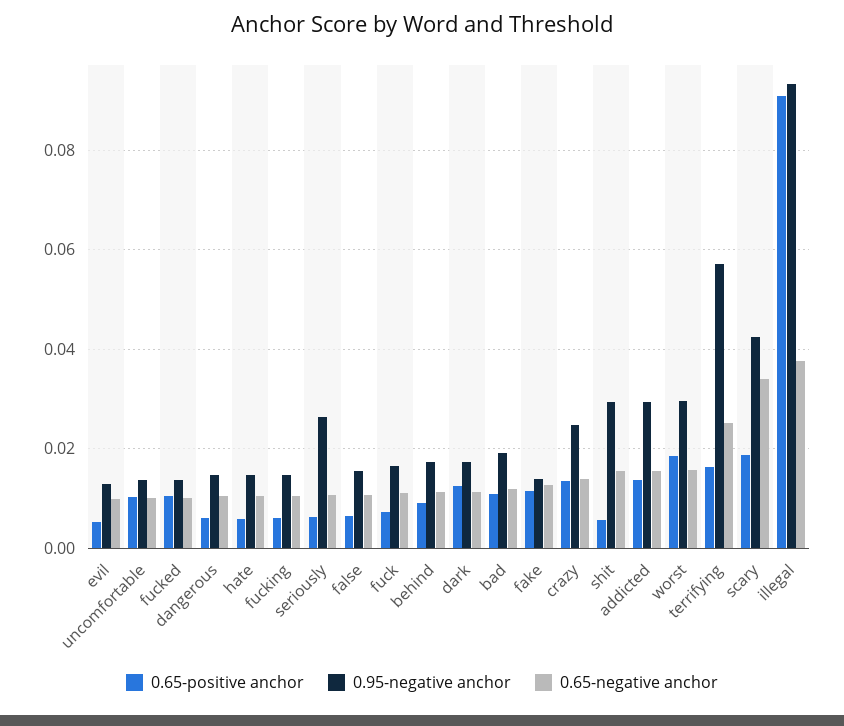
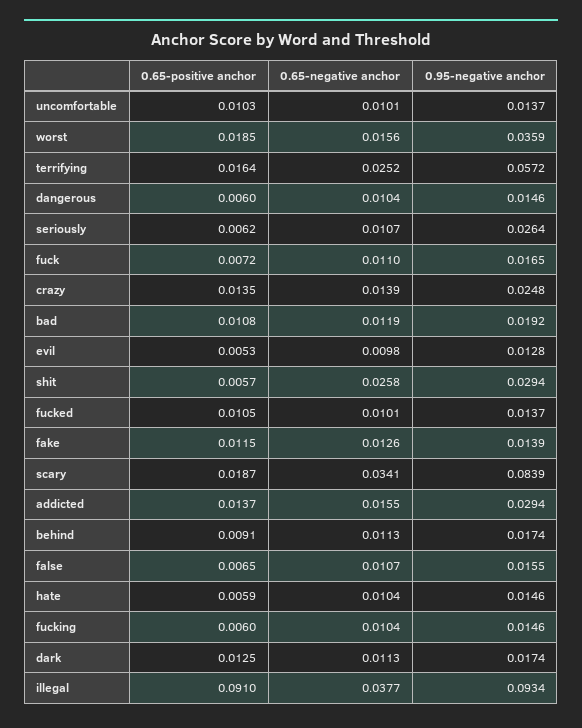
  {
    "0.65-positive anchor": {
      "evil": 0.0053,
      "uncomfortable": 0.0103,
      "fucked": 0.0105,
      "dangerous": 0.006,
      "hate": 0.0059,
      "fucking": 0.006,
      "seriously": 0.0062,
      "false": 0.0065,
      "fuck": 0.0072,
      "behind": 0.0091,
      "dark": 0.0125,
      "bad": 0.0108,
      "fake": 0.0115,
      "crazy": 0.0135,
      "shit": 0.0057,
      "addicted": 0.0137,
      "worst": 0.0185,
      "terrifying": 0.0164,
      "scary": 0.0187,
      "illegal": 0.091
    },
    "0.95-negative anchor": {
      "evil": 0.0128,
      "uncomfortable": 0.0137,
      "fucked": 0.0137,
      "dangerous": 0.0146,
      "hate": 0.0146,
      "fucking": 0.0146,
      "seriously": 0.0264,
      "false": 0.0155,
      "fuck": 0.0165,
      "behind": 0.0174,
      "dark": 0.0174,
      "bad": 0.0192,
      "fake": 0.0139,
      "crazy": 0.0248,
      "shit": 0.0294,
      "addicted": 0.0294,
-     "worst": 0.03,
+     "worst": 0.0359,
      "terrifying": 0.0572,
-     "scary": 0.042,
+     "scary": 0.0839,
      "illegal": 0.0934
    },
    "0.65-negative anchor": {
      "evil": 0.0098,
      "uncomfortable": 0.0101,
      "fucked": 0.0101,
      "dangerous": 0.0104,
      "hate": 0.0104,
      "fucking": 0.0104,
      "seriously": 0.0107,
      "false": 0.0107,
      "fuck": 0.011,
      "behind": 0.0113,
      "dark": 0.0113,
      "bad": 0.0119,
      "fake": 0.0126,
      "crazy": 0.0139,
-     "shit": 0.016,
+     "shit": 0.0258,
      "addicted": 0.0155,
      "worst": 0.0156,
      "terrifying": 0.0252,
      "scary": 0.0341,
      "illegal": 0.0377
    }
  }

